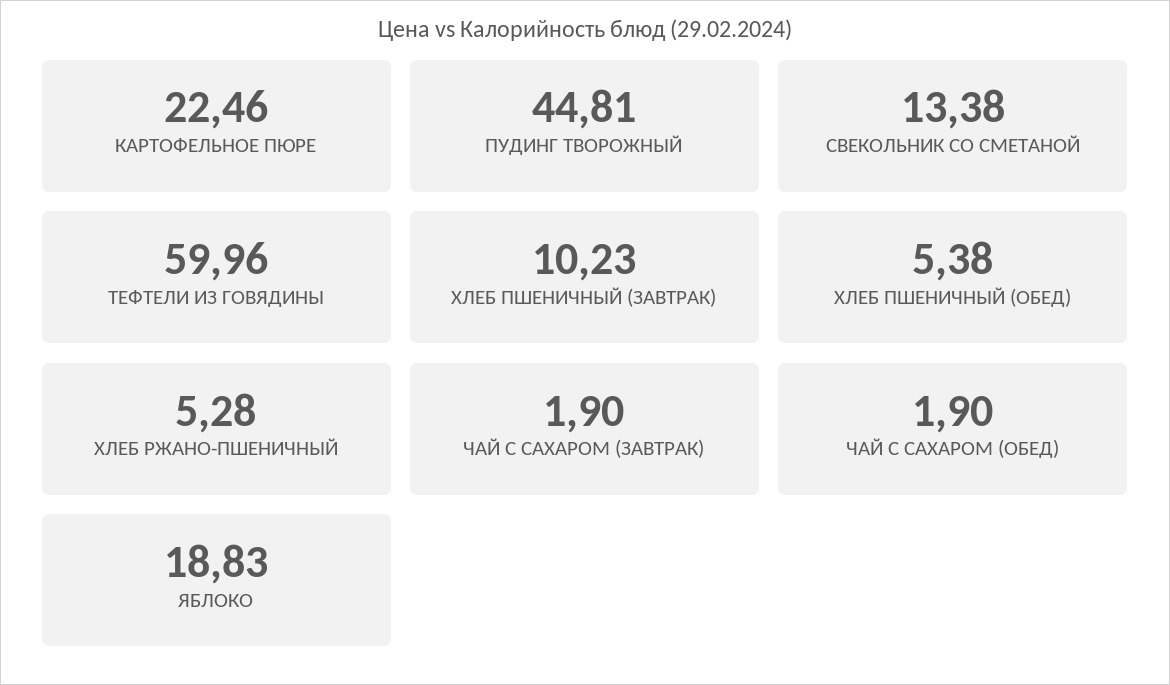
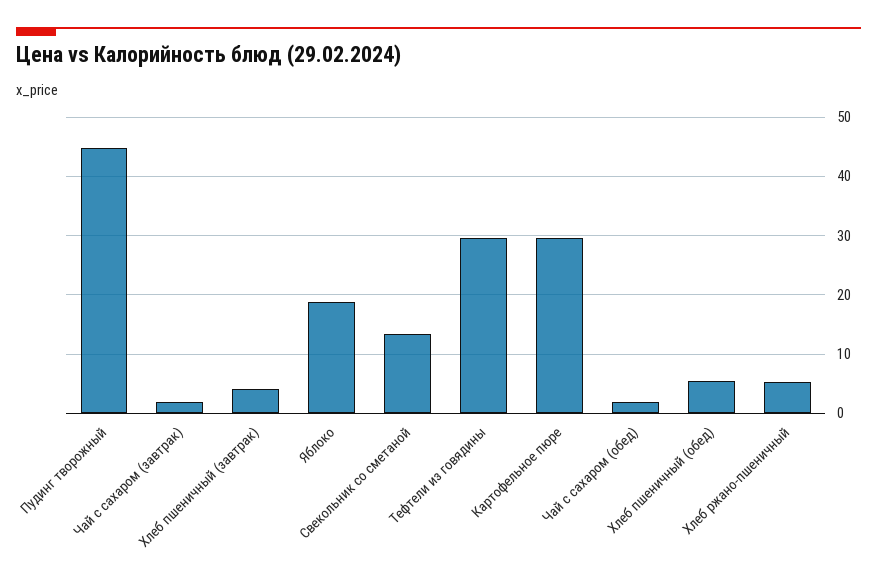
  {
-   "КАРТОФЕЛЬНОЕ ПЮРЕ": 22.46,
+   "КАРТОФЕЛЬНОЕ ПЮРЕ": 30,
    "ПУДИНГ ТВОРОЖНЫЙ": 44.81,
    "СВЕКОЛЬНИК СО СМЕТАНОЙ": 13.38,
-   "ТЕФТЕЛИ ИЗ ГОВЯДИНЫ": 59.96,
+   "ТЕФТЕЛИ ИЗ ГОВЯДИНЫ": 30,
-   "ХЛЕБ ПШЕНИЧНЫЙ (ЗАВТРАК)": 10.23,
+   "ХЛЕБ ПШЕНИЧНЫЙ (ЗАВТРАК)": 4,
    "ХЛЕБ ПШЕНИЧНЫЙ (ОБЕД)": 5.38,
    "ХЛЕБ РЖАНО-ПШЕНИЧНЫЙ": 5.28,
    "ЧАЙ С САХАРОМ (ЗАВТРАК)": 1.9,
    "ЧАЙ С САХАРОМ (ОБЕД)": 1.9,
    "ЯБЛОКО": 18.83
  }

